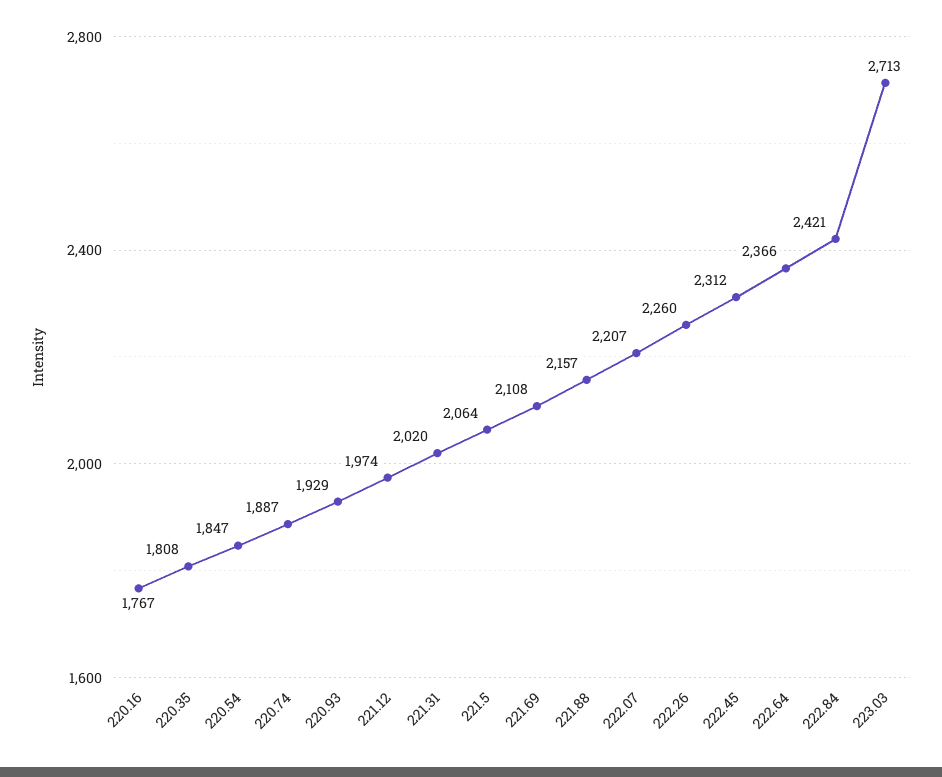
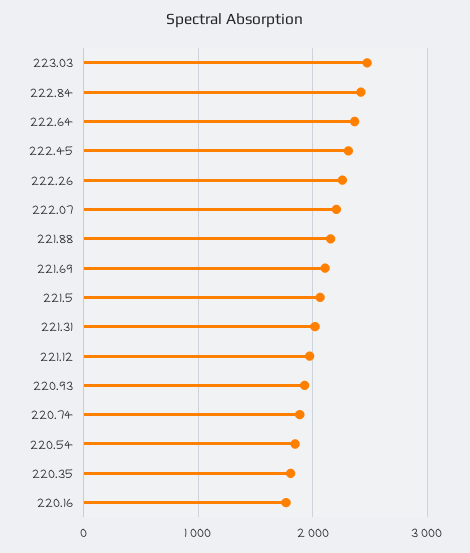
  {
    "220.16": 1767,
    "220.35": 1808,
    "220.54": 1847,
    "220.74": 1887,
    "220.93": 1929,
    "221.12": 1974,
    "221.31": 2020,
    "221.5": 2064,
    "221.69": 2108,
    "221.88": 2157,
    "222.07": 2207,
    "222.26": 2260,
    "222.45": 2312,
    "222.64": 2366,
    "222.84": 2421,
-   "223.03": 2713
+   "223.03": 2500
  }

